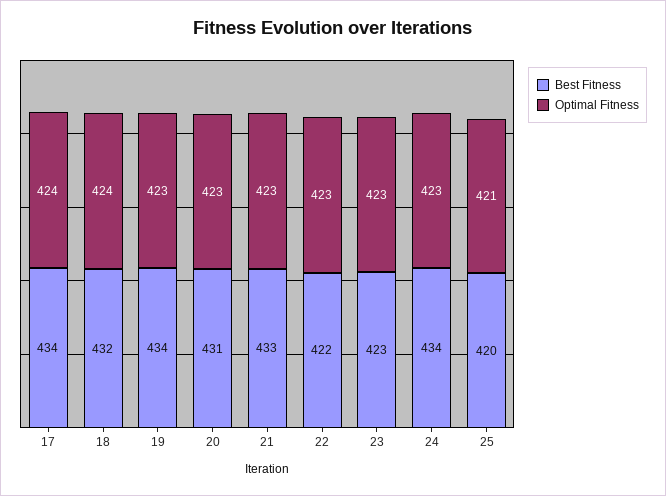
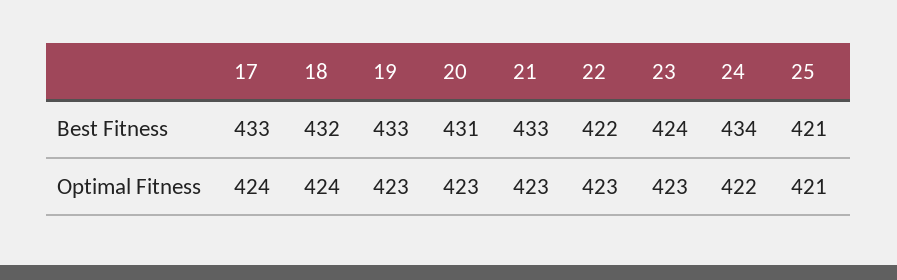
  {
    "Best Fitness": {
-     "17": 434,
+     "17": 433,
      "18": 432,
-     "19": 434,
+     "19": 433,
      "20": 431,
      "21": 433,
      "22": 422,
-     "23": 423,
+     "23": 424,
      "24": 434,
-     "25": 420
+     "25": 421
    },
    "Optimal Fitness": {
      "17": 424,
      "18": 424,
      "19": 423,
      "20": 423,
      "21": 423,
      "22": 423,
      "23": 423,
-     "24": 423,
+     "24": 422,
      "25": 421
    }
  }

